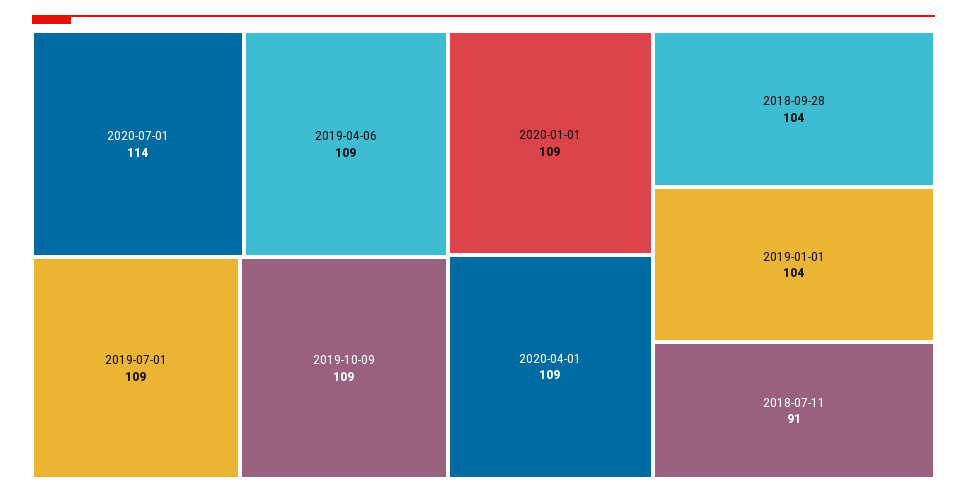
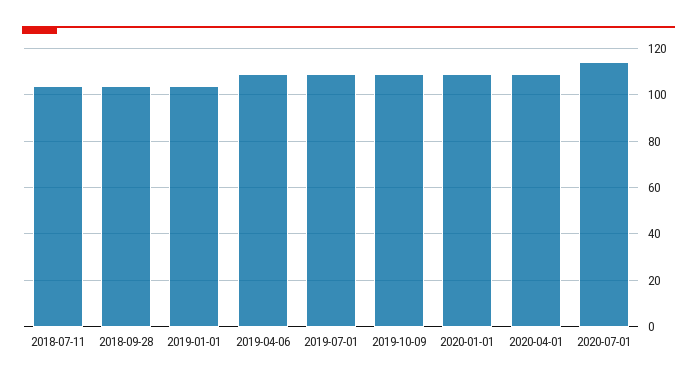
  {
    "2020-07-01": 114,
    "2019-04-06": 109,
    "2019-07-01": 109,
    "2019-10-09": 109,
    "2020-01-01": 109,
    "2020-04-01": 109,
    "2018-09-28": 104,
    "2019-01-01": 104,
-   "2018-07-11": 91
+   "2018-07-11": 105
  }

